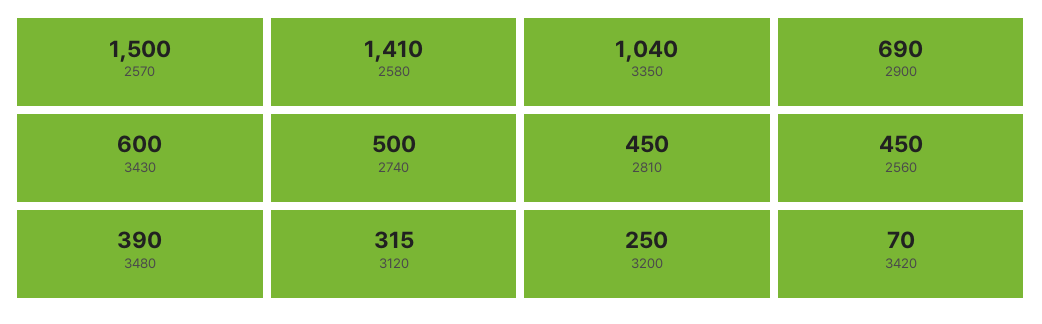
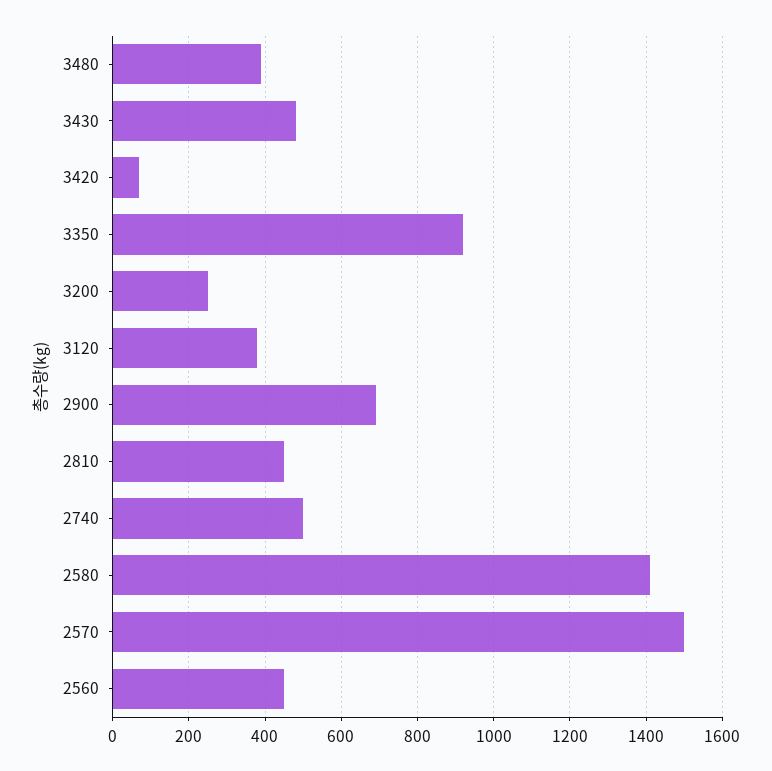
  {
    "2570": 1500,
    "2580": 1410,
-   "3350": 1040,
+   "3350": 920,
    "2900": 690,
-   "3430": 600,
+   "3430": 480,
    "2740": 500,
    "2810": 450,
    "2560": 450,
    "3480": 390,
-   "3120": 315,
+   "3120": 380,
    "3200": 250,
    "3420": 70
  }

